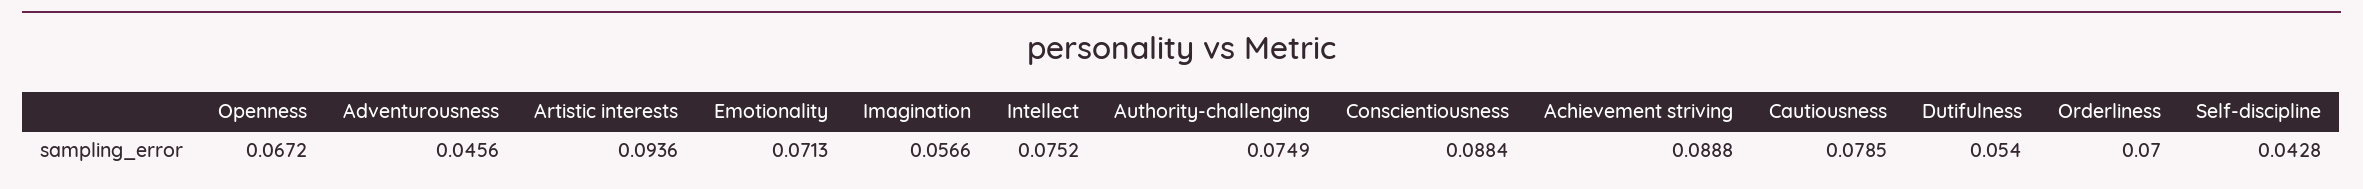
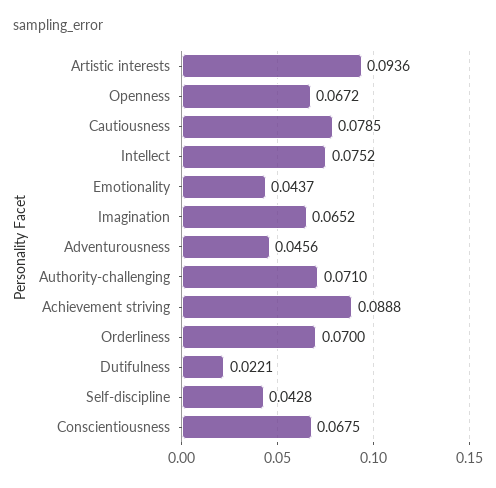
  {
    "Openness": 0.0672,
    "Adventurousness": 0.0456,
    "Artistic interests": 0.0936,
-   "Emotionality": 0.0713,
+   "Emotionality": 0.0437,
-   "Imagination": 0.0566,
+   "Imagination": 0.0652,
    "Intellect": 0.0752,
-   "Authority-challenging": 0.0749,
+   "Authority-challenging": 0.071,
-   "Conscientiousness": 0.0884,
+   "Conscientiousness": 0.0675,
    "Achievement striving": 0.0888,
    "Cautiousness": 0.0785,
-   "Dutifulness": 0.054,
+   "Dutifulness": 0.0221,
    "Orderliness": 0.07,
    "Self-discipline": 0.0428
  }

